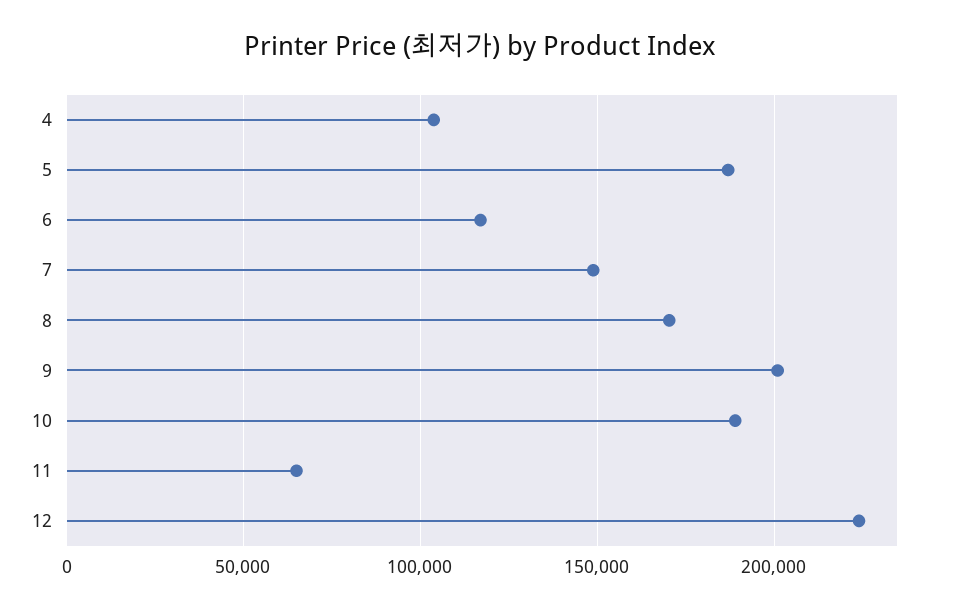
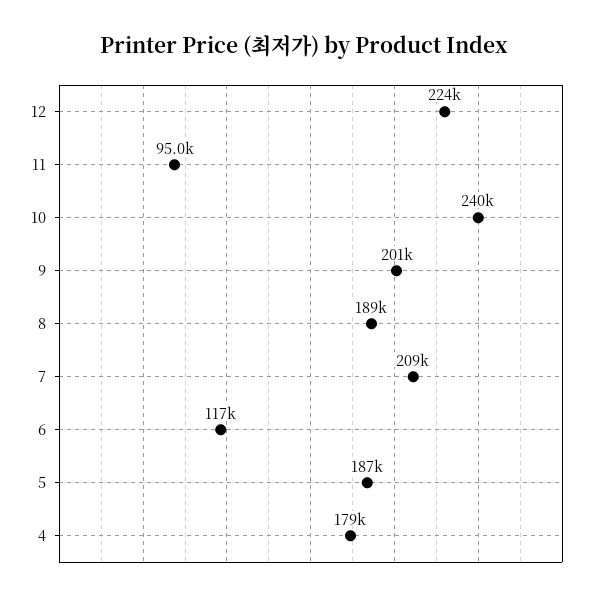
  {
-   "4": 105000,
+   "4": 179000,
    "5": 187000,
    "6": 117000,
-   "7": 150000,
+   "7": 209000,
-   "8": 170000,
+   "8": 189000,
    "9": 201000,
-   "10": 190000,
+   "10": 240000,
-   "11": 65000,
+   "11": 95000,
    "12": 224000
  }

